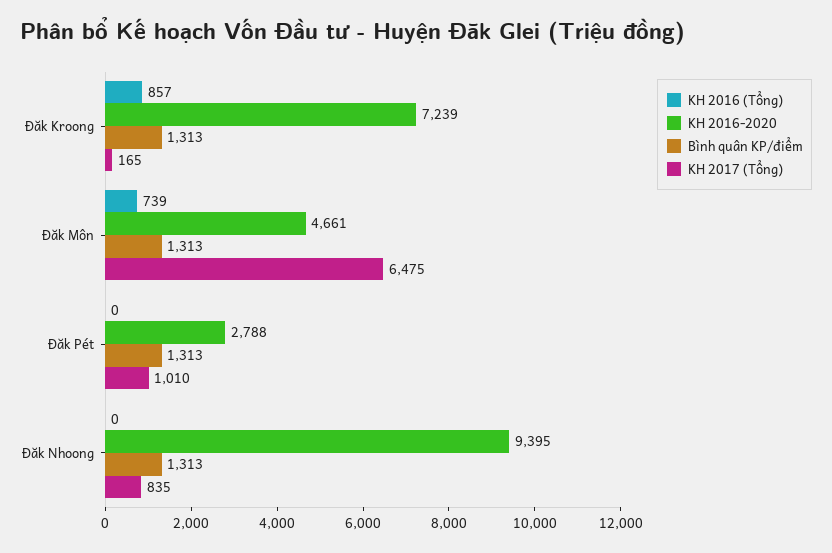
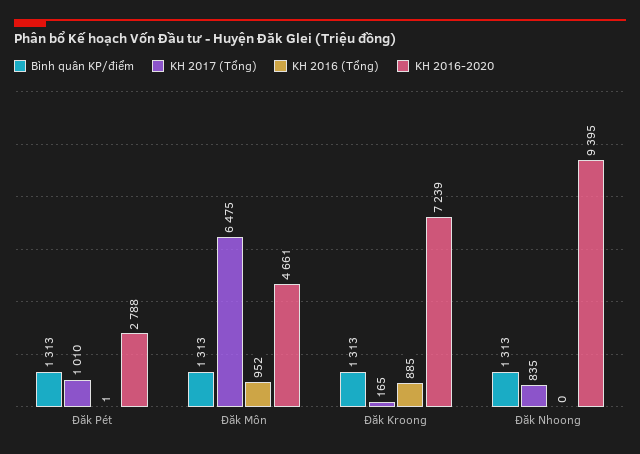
  {
    "KH 2016 (Tổng)": {
-     "Đăk Kroong": 857,
+     "Đăk Kroong": 885,
-     "Đăk Môn": 739,
+     "Đăk Môn": 952,
-     "Đăk Pét": 0,
+     "Đăk Pét": 1,
      "Đăk Nhoong": 0
    },
    "KH 2016-2020": {
      "Đăk Kroong": 7239,
      "Đăk Môn": 4661,
      "Đăk Pét": 2788,
      "Đăk Nhoong": 9395
    },
    "Bình quân KP/điểm": {
      "Đăk Kroong": 1313,
      "Đăk Môn": 1313,
      "Đăk Pét": 1313,
      "Đăk Nhoong": 1313
    },
    "KH 2017 (Tổng)": {
      "Đăk Kroong": 165,
      "Đăk Môn": 6475,
      "Đăk Pét": 1010,
      "Đăk Nhoong": 835
    }
  }

